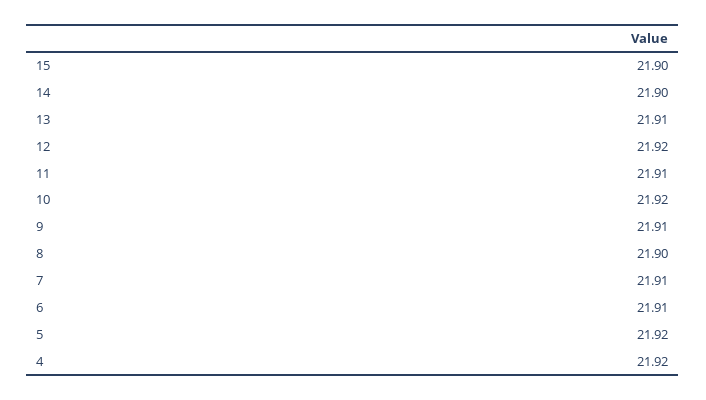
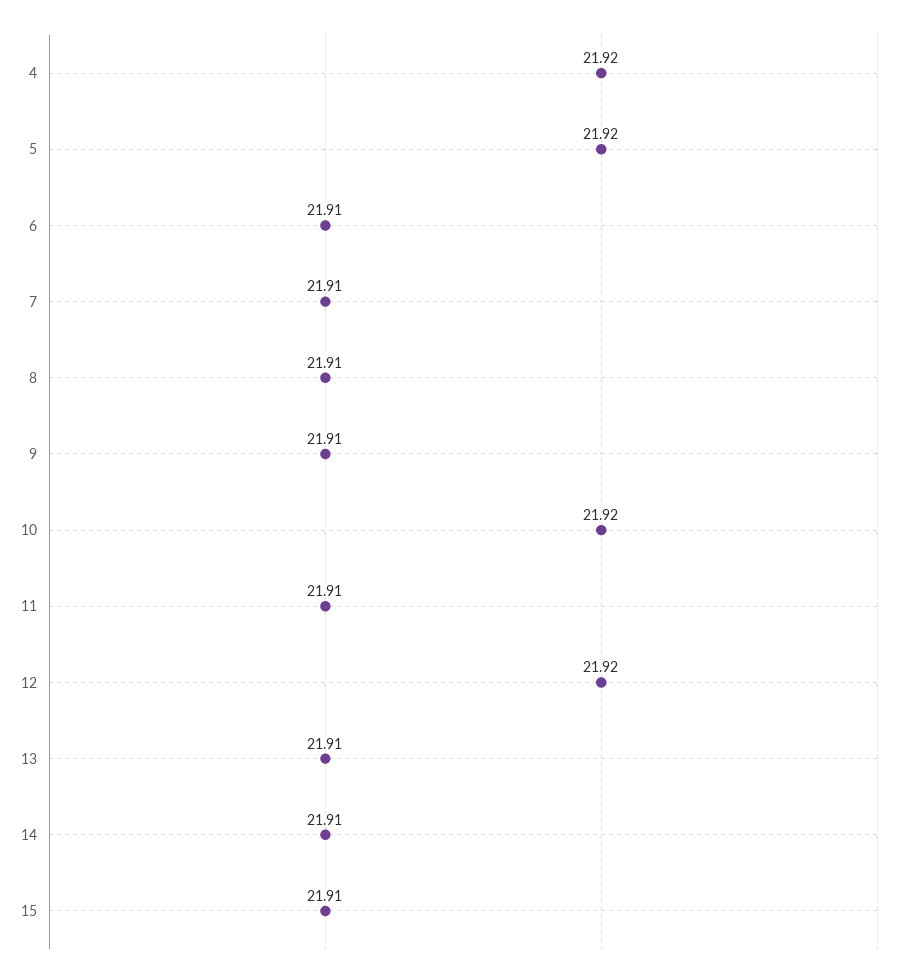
  {
-   "15": 21.9,
+   "15": 21.91,
-   "14": 21.9,
+   "14": 21.91,
    "13": 21.91,
    "12": 21.92,
    "11": 21.91,
    "10": 21.92,
    "9": 21.91,
-   "8": 21.9,
+   "8": 21.91,
    "7": 21.91,
    "6": 21.91,
    "5": 21.92,
    "4": 21.92
  }

